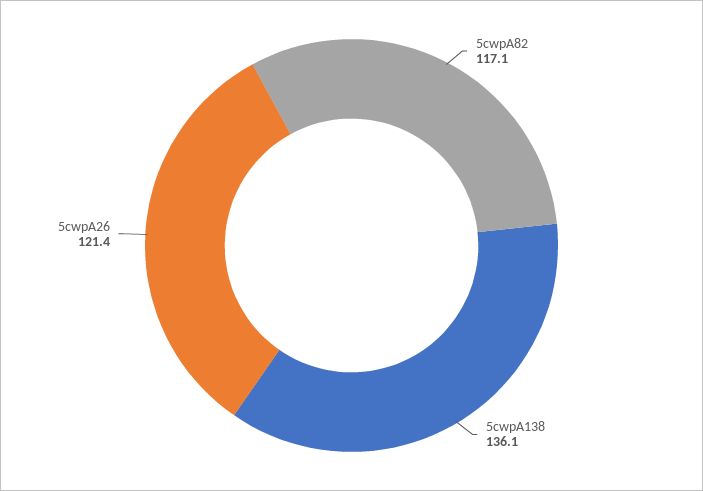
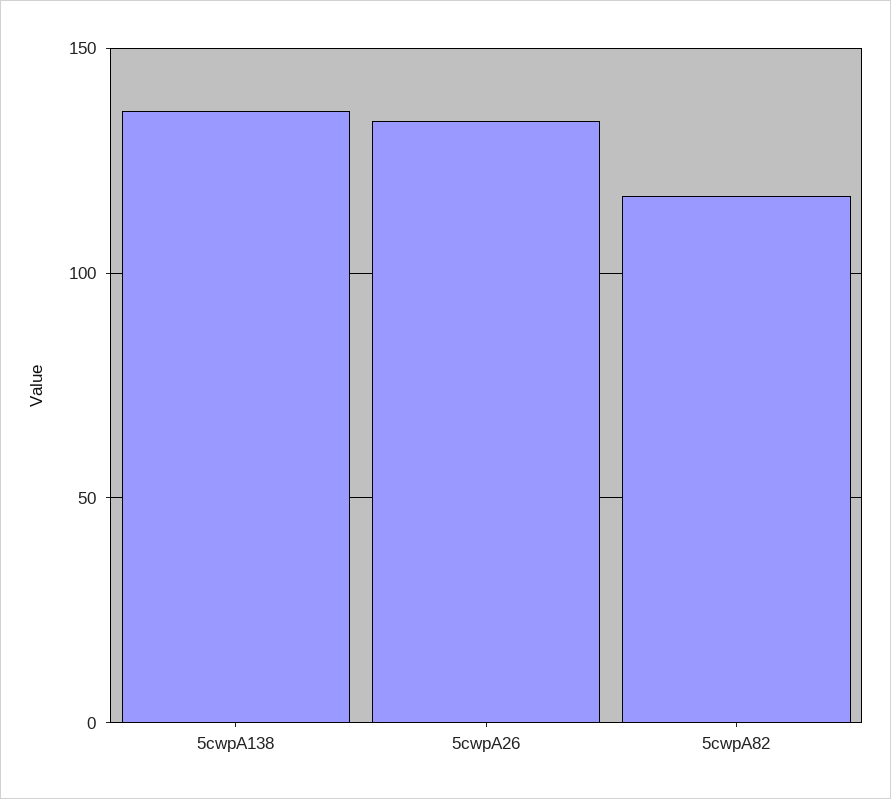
  {
    "5cwpA82": 117.1,
    "5cwpA138": 136.1,
-   "5cwpA26": 121.4
+   "5cwpA26": 135
  }

